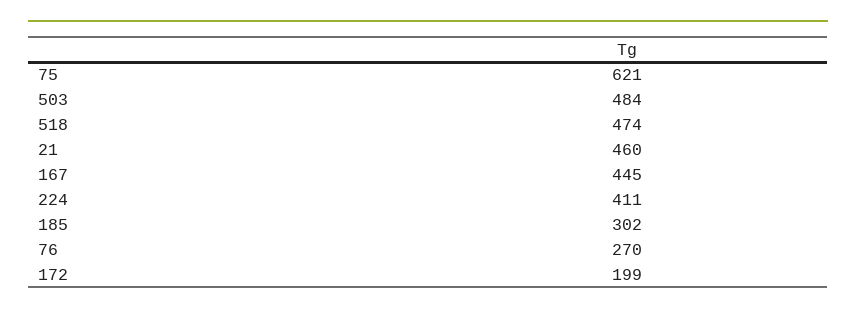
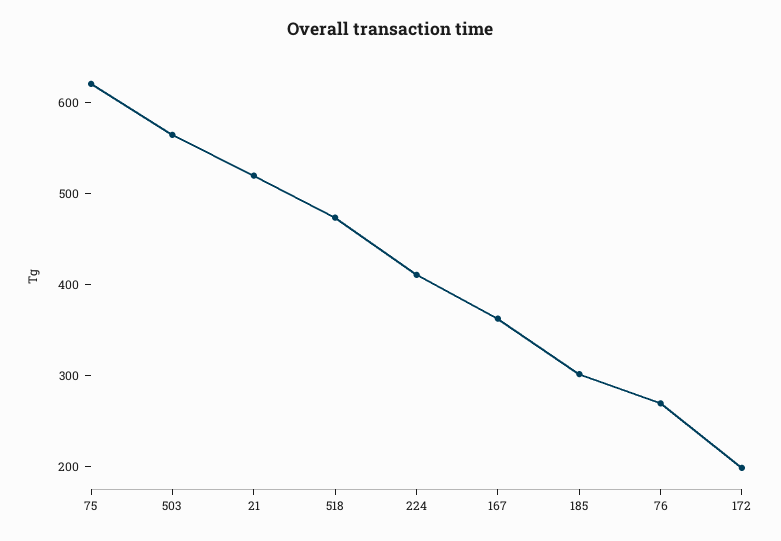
  {
    "75": 621,
-   "503": 484,
+   "503": 560,
    "518": 474,
-   "21": 460,
+   "21": 520,
-   "167": 445,
+   "167": 360,
    "224": 411,
    "185": 302,
    "76": 270,
    "172": 199
  }

